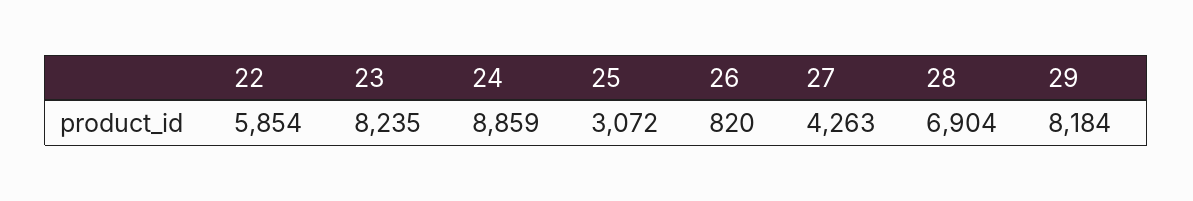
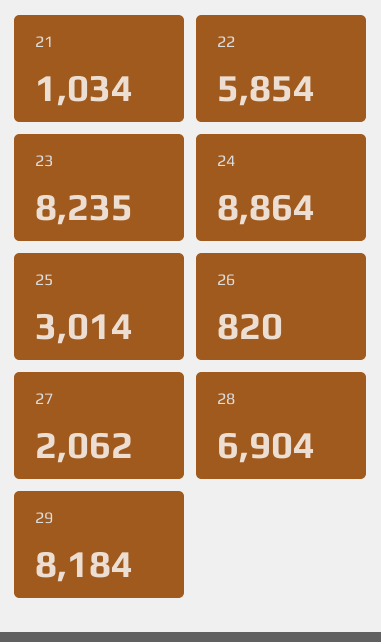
  {
    "22": 5854,
    "23": 8235,
-   "24": 8859,
+   "24": 8864,
-   "25": 3072,
+   "25": 3014,
    "26": 820,
-   "27": 4263,
+   "27": 2062,
    "28": 6904,
-   "29": 8184
+   "29": 8184,
+   "21": 1034
  }

